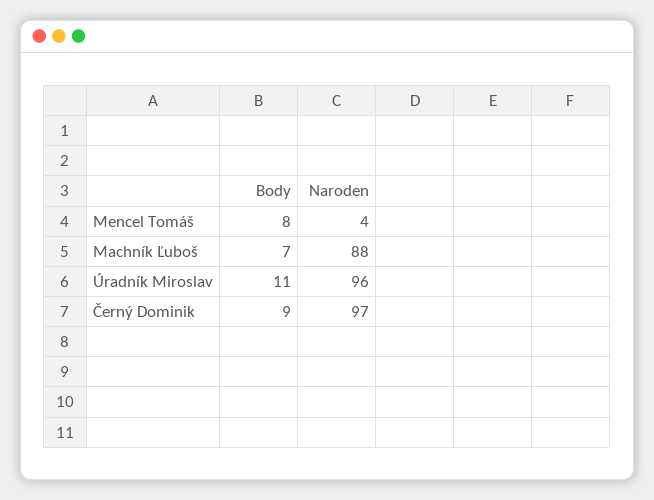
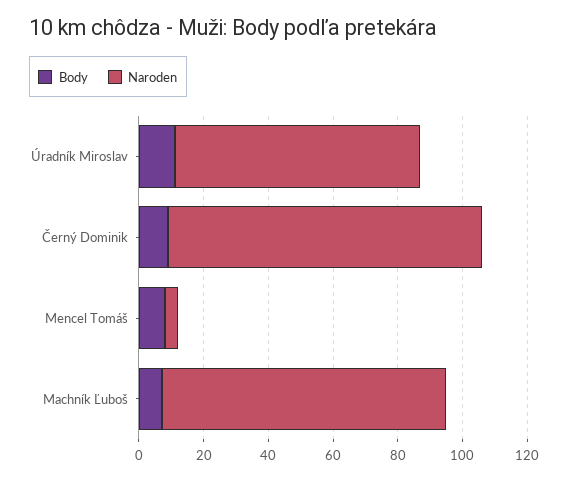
  {
    "Body": {
      "Mencel Tomáš": 8,
      "Machník Ľuboš": 7,
      "Úradník Miroslav": 11,
      "Černý Dominik": 9
    },
    "Naroden": {
      "Mencel Tomáš": 4,
      "Machník Ľuboš": 88,
-     "Úradník Miroslav": 96,
+     "Úradník Miroslav": 75,
      "Černý Dominik": 97
    }
  }

